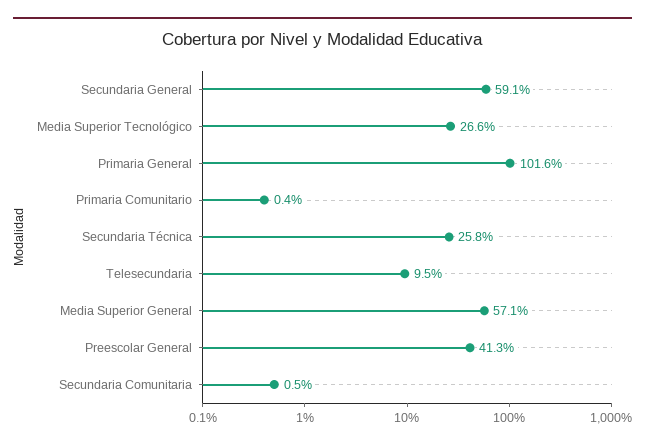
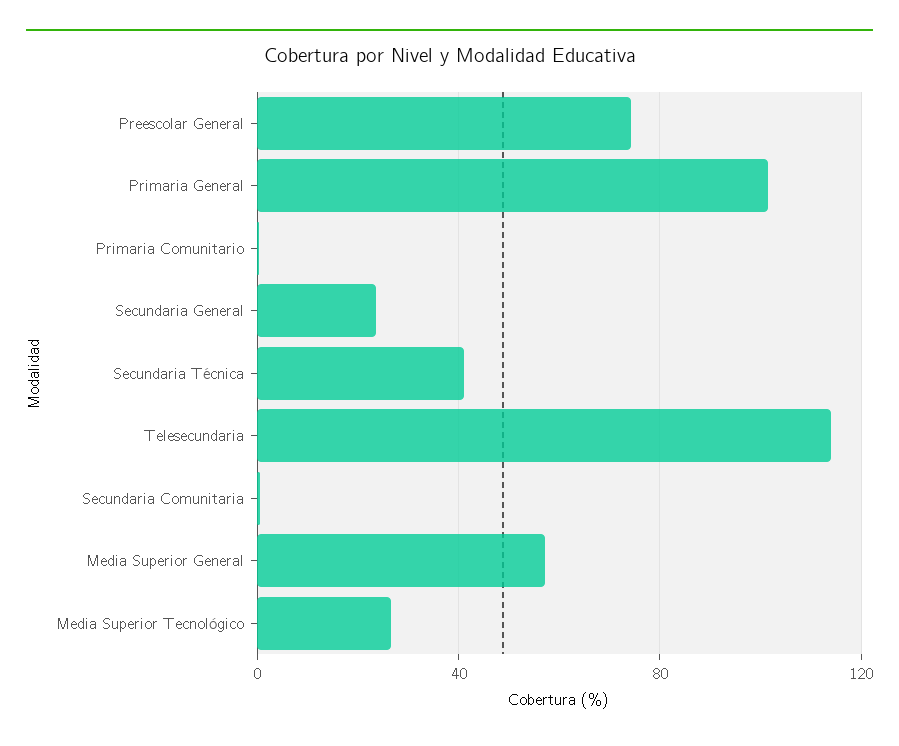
  {
-   "Secundaria General": 59.1,
+   "Secundaria General": 25,
    "Media Superior Tecnológico": 26.6,
    "Primaria General": 101.6,
    "Primaria Comunitario": 0.4,
-   "Secundaria Técnica": 25.8,
+   "Secundaria Técnica": 40,
-   "Telesecundaria": 9.5,
+   "Telesecundaria": 115,
    "Media Superior General": 57.1,
-   "Preescolar General": 41.3,
+   "Preescolar General": 75,
    "Secundaria Comunitaria": 0.5
  }

